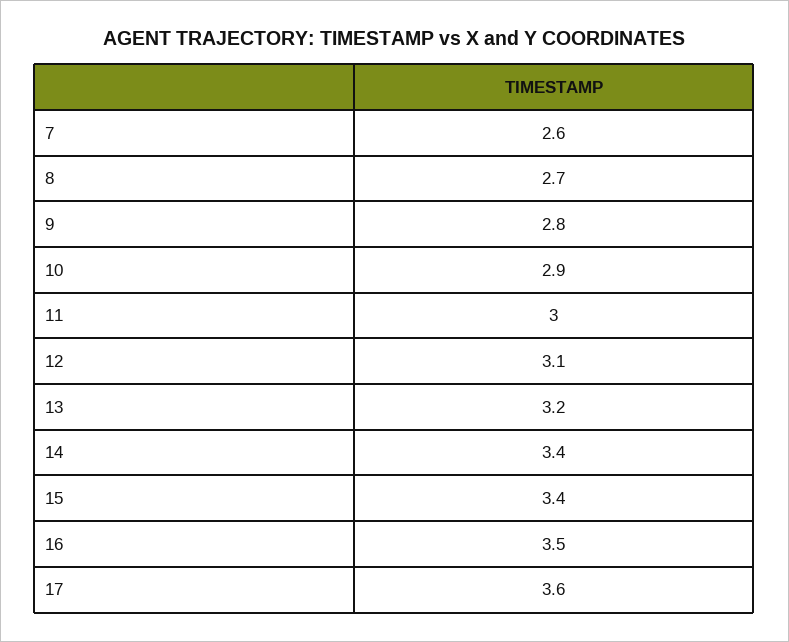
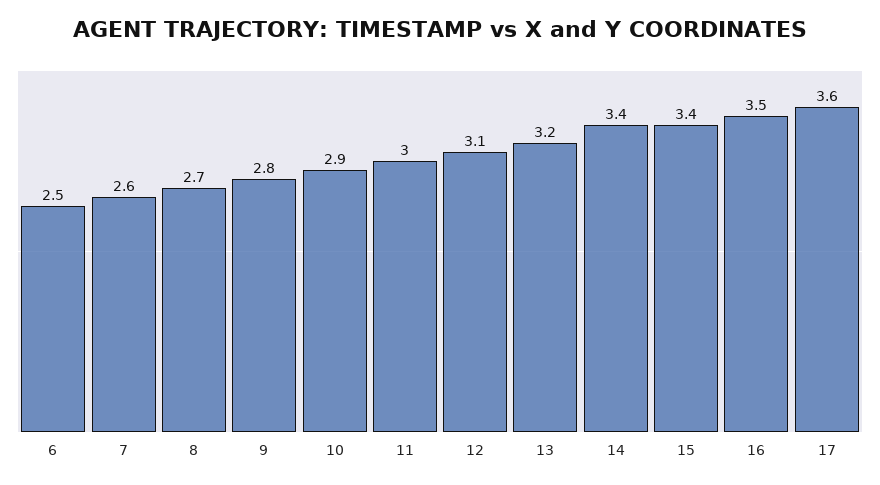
  {
    "7": 2.6,
    "8": 2.7,
    "9": 2.8,
    "10": 2.9,
    "11": 3,
    "12": 3.1,
    "13": 3.2,
    "14": 3.4,
    "15": 3.4,
    "16": 3.5,
-   "17": 3.6
+   "17": 3.6,
+   "6": 2.5
  }

